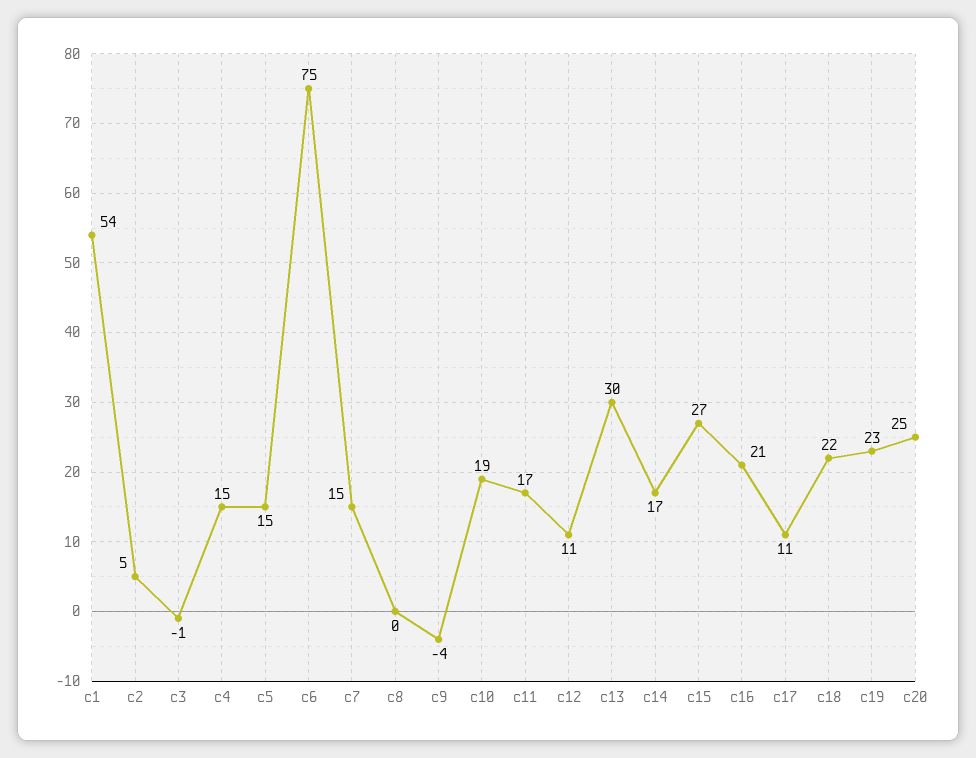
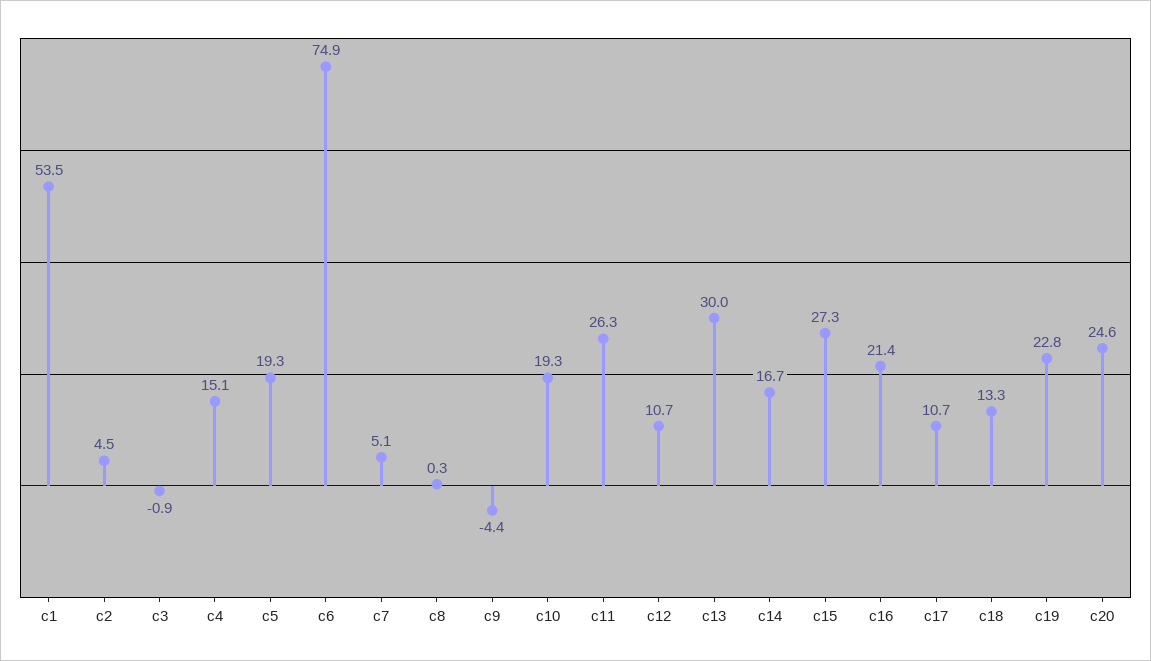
  {
    "c1": 53.5,
    "c2": 4.5,
    "c3": -0.9,
    "c4": 15.1,
-   "c5": 15,
+   "c5": 19.3,
    "c6": 74.9,
-   "c7": 15,
+   "c7": 5.1,
    "c8": 0.3,
    "c9": -4.4,
    "c10": 19.3,
-   "c11": 17,
+   "c11": 26.3,
    "c12": 10.7,
    "c13": 30,
    "c14": 16.7,
    "c15": 27.3,
    "c16": 21.4,
    "c17": 10.7,
-   "c18": 22,
+   "c18": 13.3,
    "c19": 22.8,
    "c20": 24.6
  }

